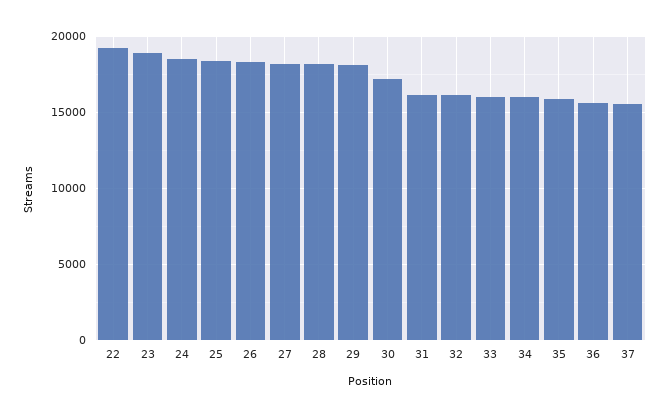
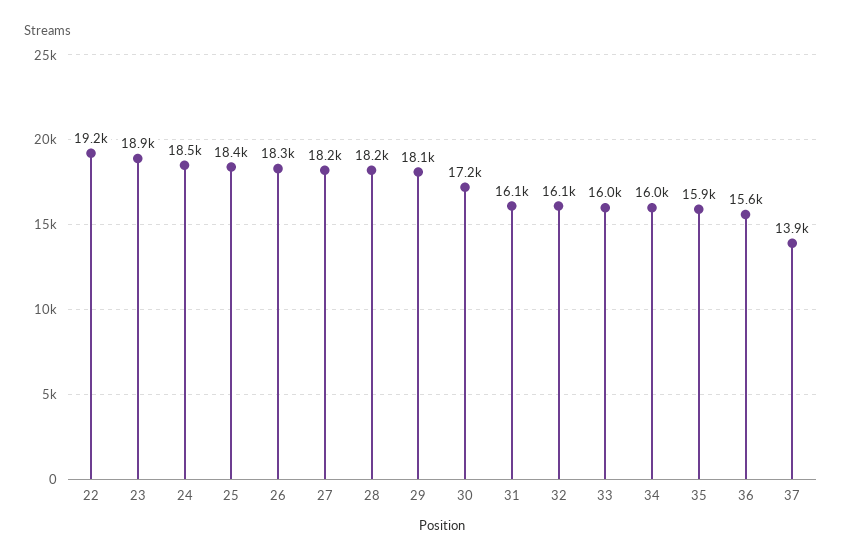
  {
    "22": 19200,
    "23": 18900,
    "24": 18500,
    "25": 18400,
    "26": 18300,
    "27": 18200,
    "28": 18200,
    "29": 18100,
    "30": 17200,
    "31": 16100,
    "32": 16100,
    "33": 16000,
    "34": 16000,
    "35": 15900,
    "36": 15600,
-   "37": 15500
+   "37": 13900
  }

